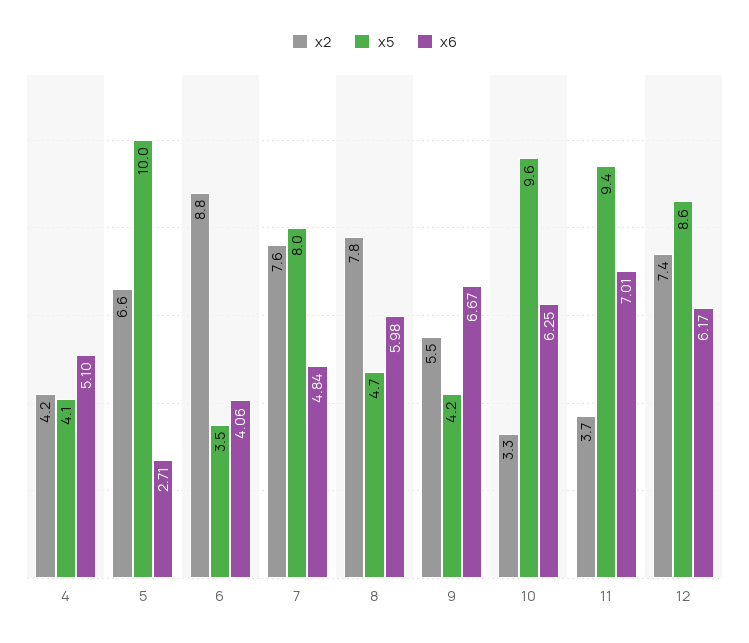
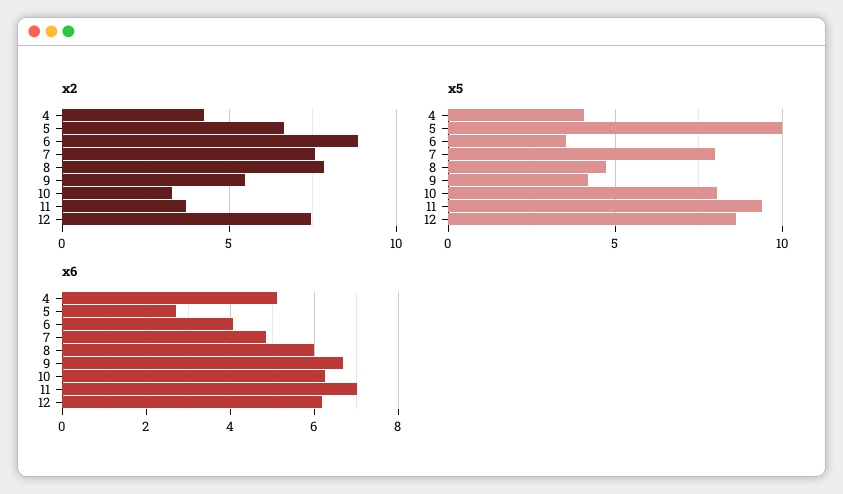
  {
    "x2": {
      "4": 4.2,
      "5": 6.6,
      "6": 8.8,
      "7": 7.6,
      "8": 7.8,
      "9": 5.5,
      "10": 3.3,
      "11": 3.7,
      "12": 7.4
    },
    "x5": {
      "4": 4.1,
      "5": 10,
      "6": 3.5,
      "7": 8,
      "8": 4.7,
      "9": 4.2,
-     "10": 9.6,
+     "10": 8,
      "11": 9.4,
      "12": 8.6
    },
    "x6": {
      "4": 5.1,
      "5": 2.71,
      "6": 4.06,
      "7": 4.84,
      "8": 5.98,
      "9": 6.67,
      "10": 6.25,
      "11": 7.01,
      "12": 6.17
    }
  }

